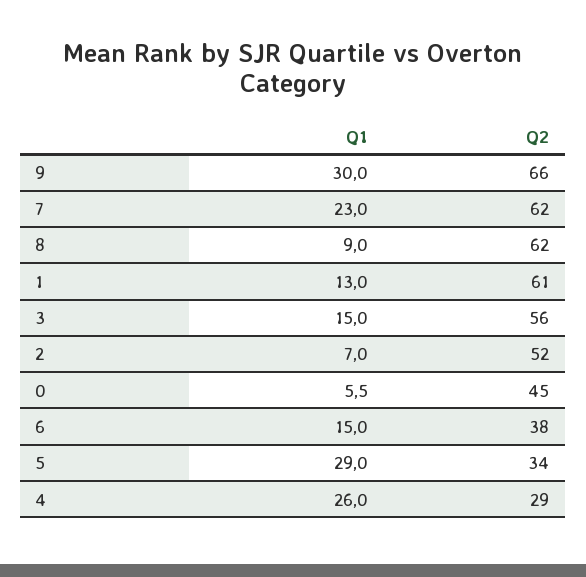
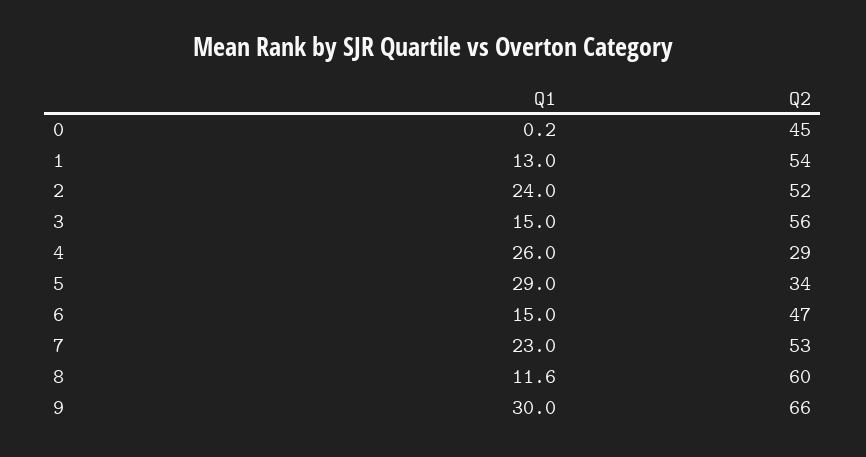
  {
    "Q1": {
      "9": 30,
      "7": 23,
-     "8": 9,
+     "8": 11.6,
      "1": 13,
      "3": 15,
-     "2": 7,
+     "2": 24,
-     "0": 5.5,
+     "0": 0.2,
      "6": 15,
      "5": 29,
      "4": 26
    },
    "Q2": {
      "9": 66,
-     "7": 62,
+     "7": 53,
-     "8": 62,
+     "8": 60,
-     "1": 61,
+     "1": 54,
      "3": 56,
      "2": 52,
      "0": 45,
-     "6": 38,
+     "6": 47,
      "5": 34,
      "4": 29
    }
  }

